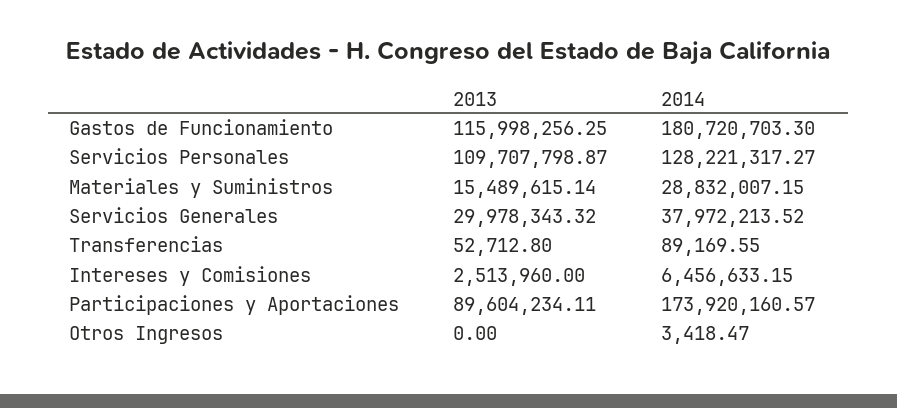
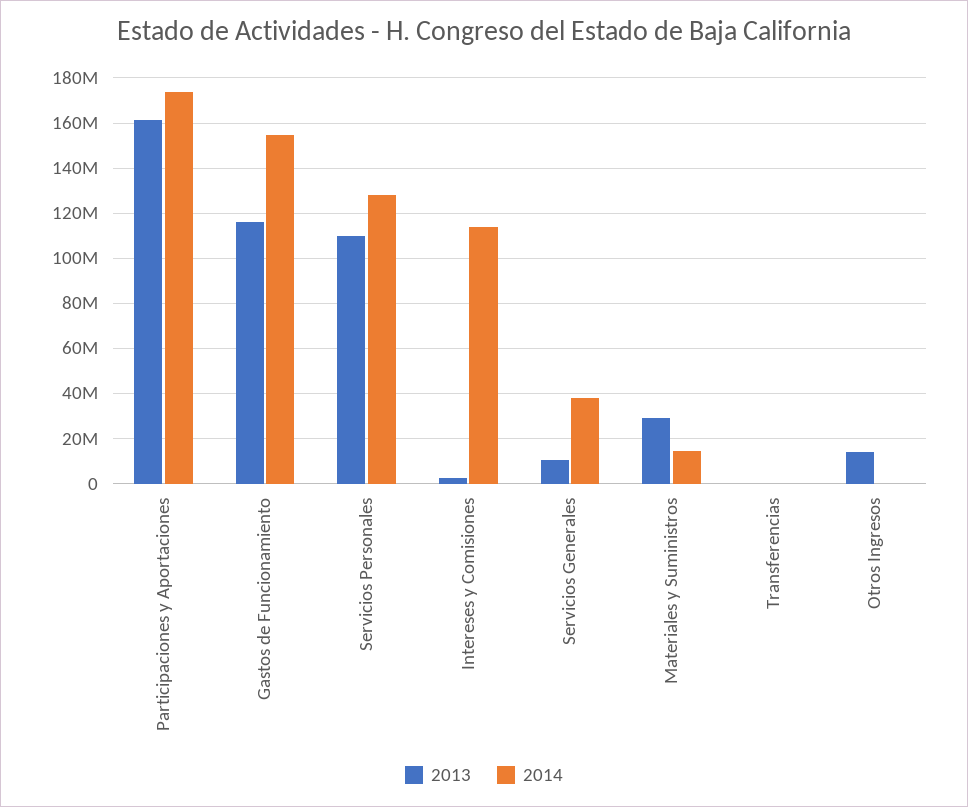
  {
    "2013": {
      "Gastos de Funcionamiento": 115998256.25,
      "Servicios Personales": 109707798.87,
-     "Materiales y Suministros": 15489615.14,
+     "Materiales y Suministros": 30000000,
-     "Servicios Generales": 29978343.32,
+     "Servicios Generales": 10000000,
      "Transferencias": 52712.8,
      "Intereses y Comisiones": 2513960,
-     "Participaciones y Aportaciones": 89604234.11,
+     "Participaciones y Aportaciones": 160000000,
-     "Otros Ingresos": 0
+     "Otros Ingresos": 15000000
    },
    "2014": {
-     "Gastos de Funcionamiento": 180720703.3,
+     "Gastos de Funcionamiento": 155000000,
      "Servicios Personales": 128221317.27,
-     "Materiales y Suministros": 28832007.15,
+     "Materiales y Suministros": 15000000,
      "Servicios Generales": 37972213.52,
      "Transferencias": 89169.55,
-     "Intereses y Comisiones": 6456633.15,
+     "Intereses y Comisiones": 115000000,
      "Participaciones y Aportaciones": 173920160.57,
      "Otros Ingresos": 3418.47
    }
  }

